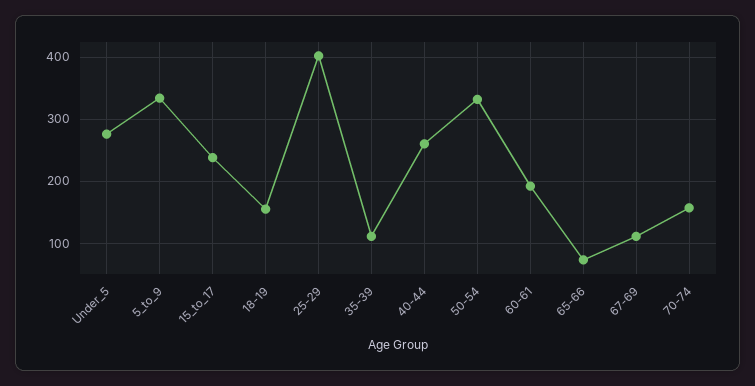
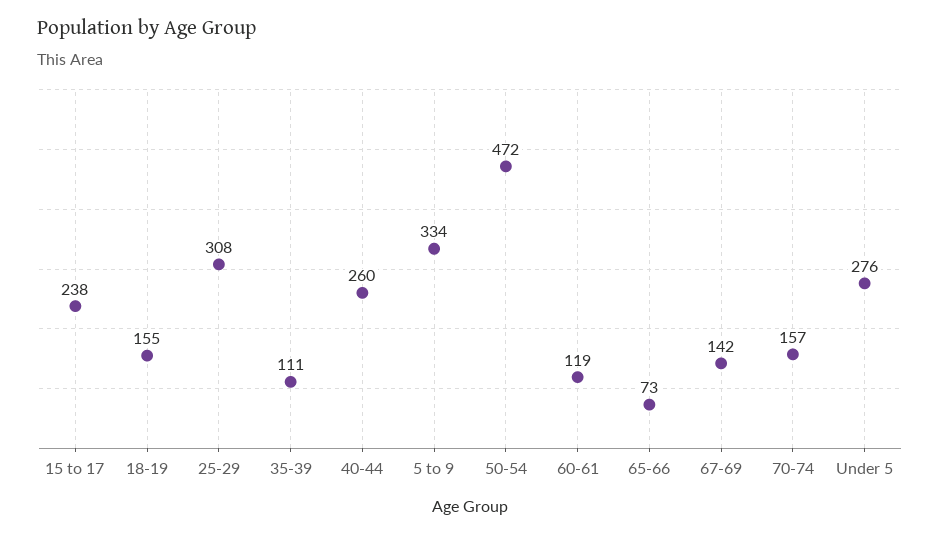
  {
    "Under_5": 276,
    "5_to_9": 334,
    "15_to_17": 238,
    "18-19": 155,
-   "25-29": 400,
+   "25-29": 308,
    "35-39": 111,
    "40-44": 260,
-   "50-54": 330,
+   "50-54": 472,
-   "60-61": 190,
+   "60-61": 119,
    "65-66": 73,
-   "67-69": 110,
+   "67-69": 142,
    "70-74": 157
  }

